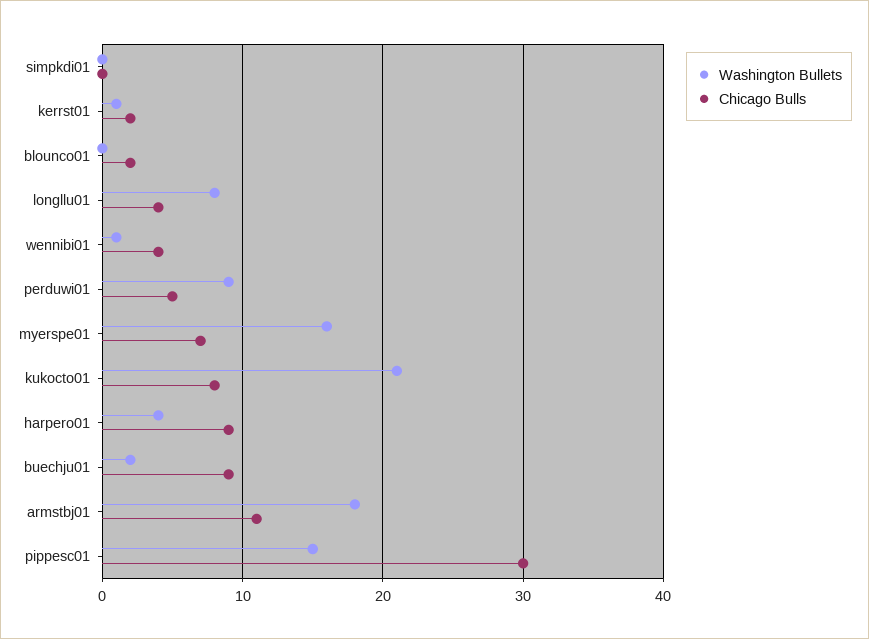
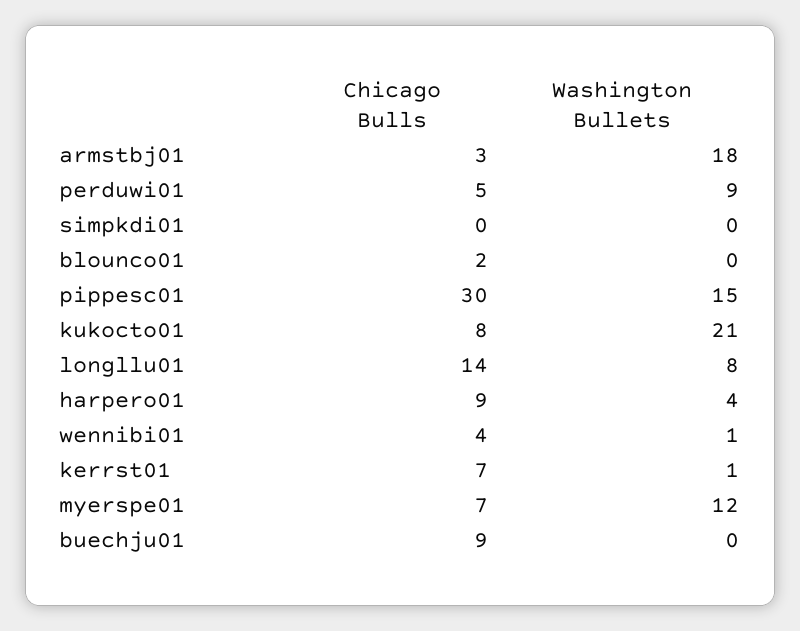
  {
    "Washington Bullets": {
      "simpkdi01": 0,
      "kerrst01": 1,
      "blounco01": 0,
      "longllu01": 8,
      "wennibi01": 1,
      "perduwi01": 9,
-     "myerspe01": 16,
+     "myerspe01": 12,
      "kukocto01": 21,
      "harpero01": 4,
-     "buechju01": 2,
+     "buechju01": 0,
      "armstbj01": 18,
      "pippesc01": 15
    },
    "Chicago Bulls": {
      "simpkdi01": 0,
-     "kerrst01": 2,
+     "kerrst01": 7,
      "blounco01": 2,
-     "longllu01": 4,
+     "longllu01": 14,
      "wennibi01": 4,
      "perduwi01": 5,
      "myerspe01": 7,
      "kukocto01": 8,
      "harpero01": 9,
      "buechju01": 9,
-     "armstbj01": 11,
+     "armstbj01": 3,
      "pippesc01": 30
    }
  }

